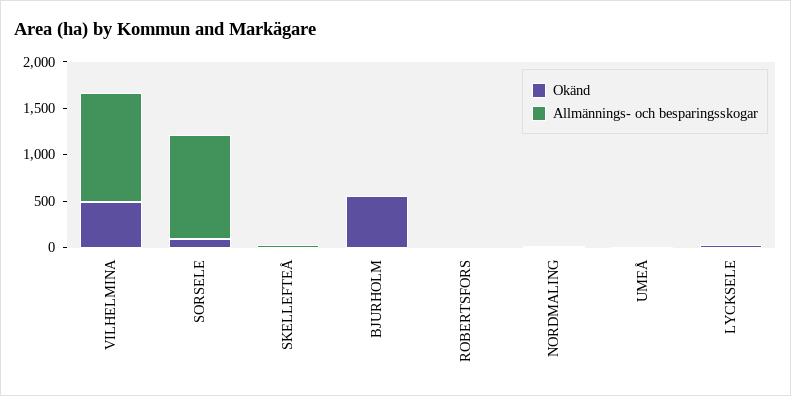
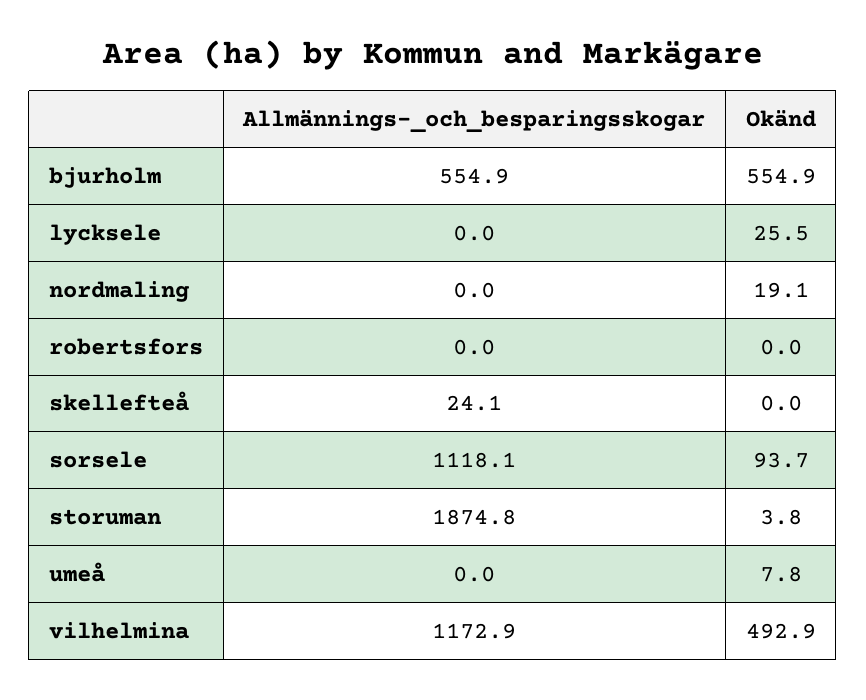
  {
    "Okänd": {
      "VILHELMINA": 492.9,
      "SORSELE": 93.7,
      "SKELLEFTEÅ": 0,
      "BJURHOLM": 554.9,
      "ROBERTSFORS": 0,
      "NORDMALING": 19.1,
      "UMEÅ": 7.8,
-     "LYCKSELE": 25.5
+     "LYCKSELE": 25.5,
+     "storuman": 3.8
    },
    "Allmännings- och besparingsskogar": {
      "VILHELMINA": 1172.9,
      "SORSELE": 1118.1,
      "SKELLEFTEÅ": 24.1,
-     "BJURHOLM": 0,
+     "BJURHOLM": 554.9,
      "ROBERTSFORS": 0,
      "NORDMALING": 0,
      "UMEÅ": 0,
-     "LYCKSELE": 0
+     "LYCKSELE": 0,
+     "storuman": 1874.8
    }
  }

